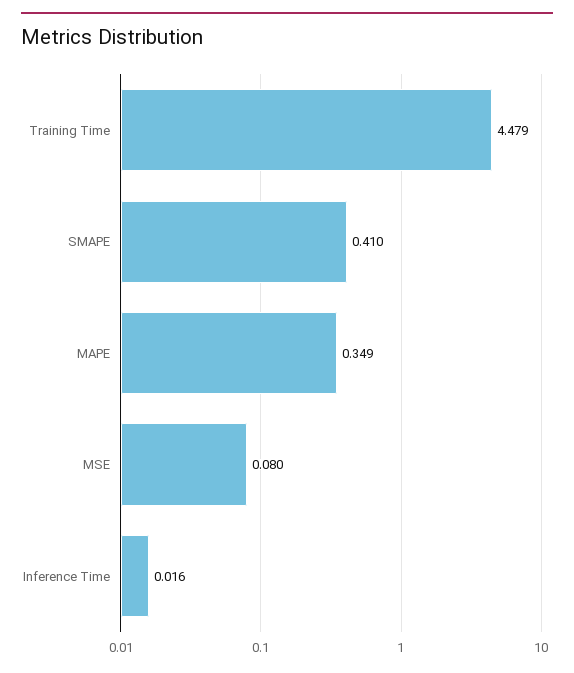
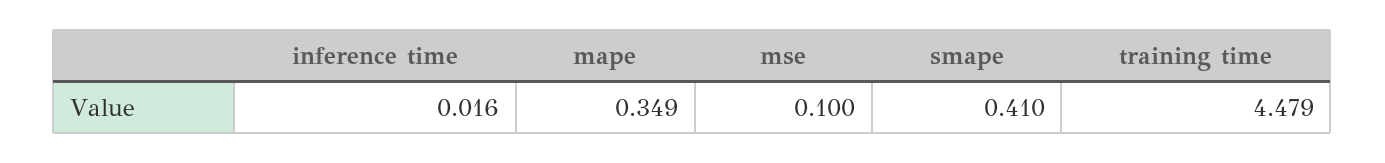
  {
    "Training Time": 4.479,
    "SMAPE": 0.41,
    "MAPE": 0.349,
-   "MSE": 0.08,
+   "MSE": 0.1,
    "Inference Time": 0.016
  }

